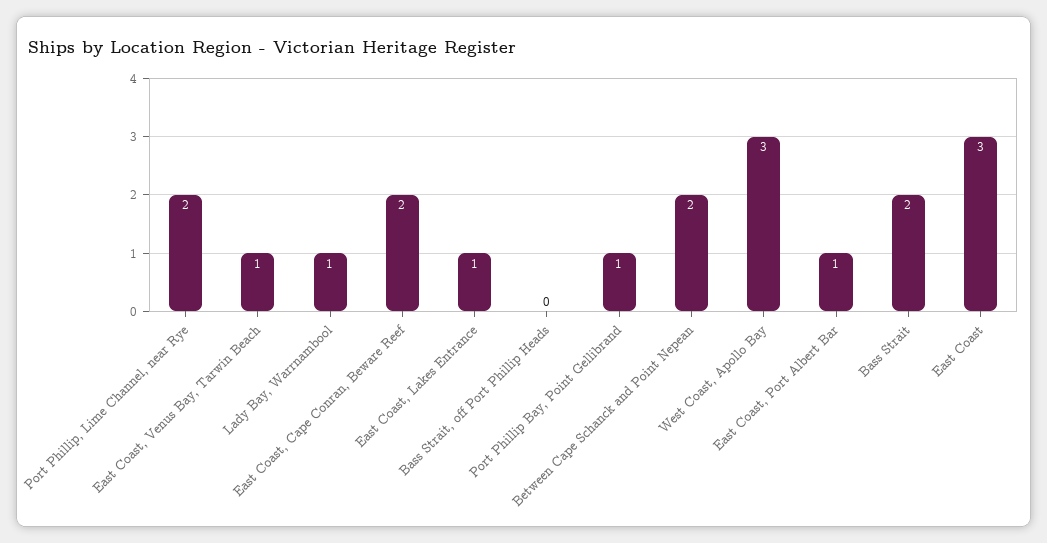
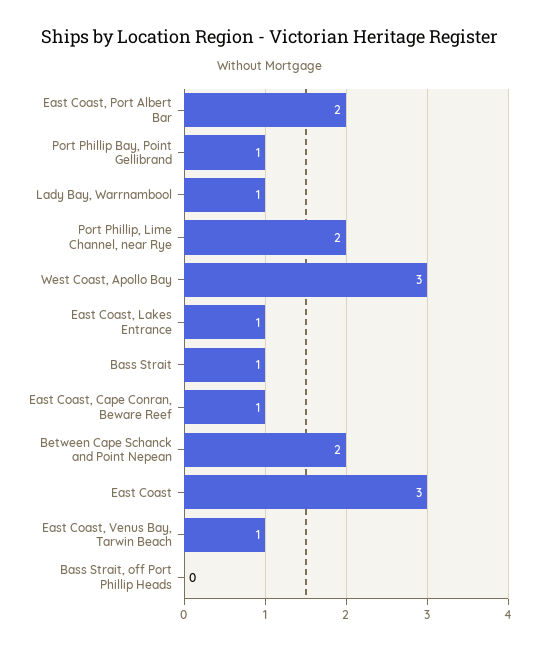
  {
    "Port Phillip, Lime Channel, near Rye": 2,
    "East Coast, Venus Bay, Tarwin Beach": 1,
    "Lady Bay, Warrnambool": 1,
-   "East Coast, Cape Conran, Beware Reef": 2,
+   "East Coast, Cape Conran, Beware Reef": 1,
    "East Coast, Lakes Entrance": 1,
    "Bass Strait, off Port Phillip Heads": 0,
    "Port Phillip Bay, Point Gellibrand": 1,
    "Between Cape Schanck and Point Nepean": 2,
    "West Coast, Apollo Bay": 3,
-   "East Coast, Port Albert Bar": 1,
+   "East Coast, Port Albert Bar": 2,
-   "Bass Strait": 2,
+   "Bass Strait": 1,
    "East Coast": 3
  }

